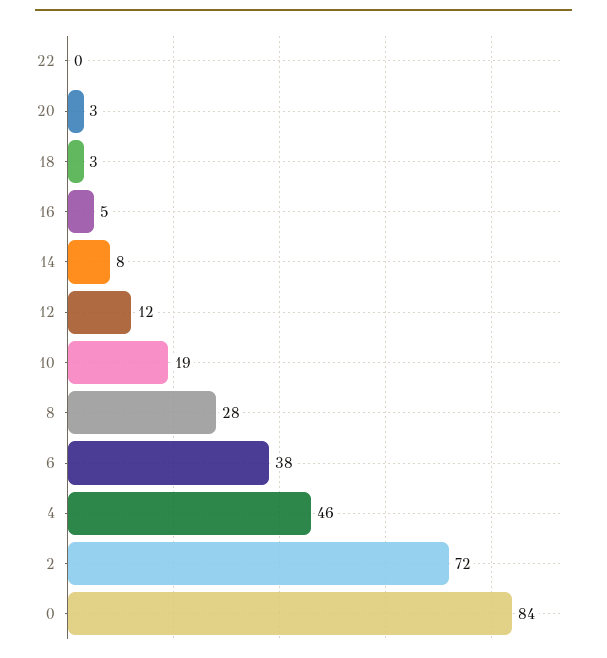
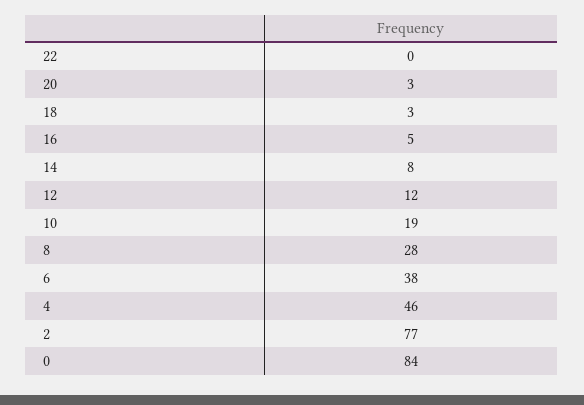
  {
    "22": 0,
    "20": 3,
    "18": 3,
    "16": 5,
    "14": 8,
    "12": 12,
    "10": 19,
    "8": 28,
    "6": 38,
    "4": 46,
-   "2": 72,
+   "2": 77,
    "0": 84
  }

